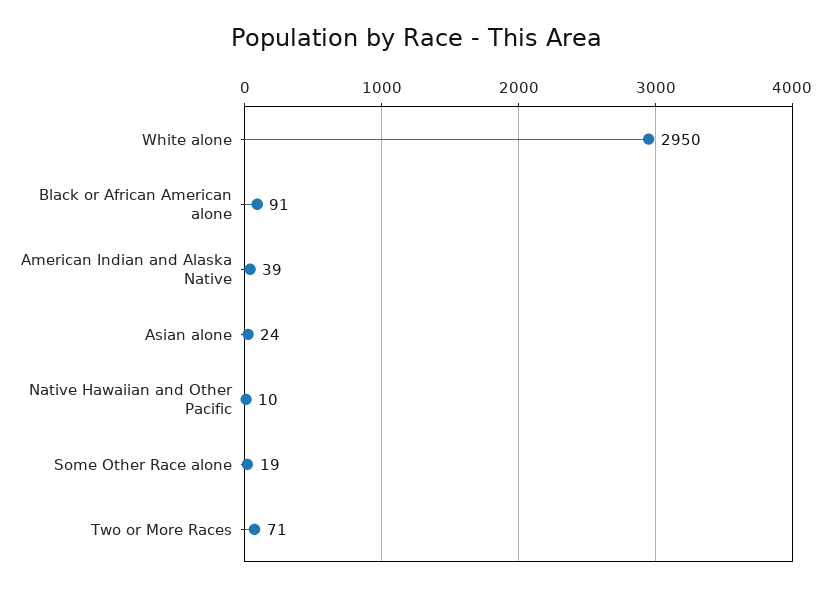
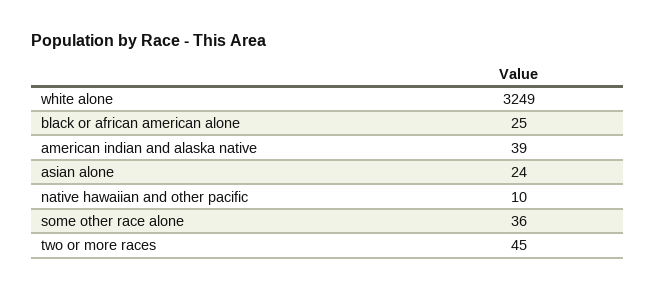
  {
-   "White alone": 2950,
+   "White alone": 3249,
-   "Black or African American alone": 91,
+   "Black or African American alone": 25,
    "American Indian and Alaska Native": 39,
    "Asian alone": 24,
    "Native Hawaiian and Other Pacific": 10,
-   "Some Other Race alone": 19,
+   "Some Other Race alone": 36,
-   "Two or More Races": 71
+   "Two or More Races": 45
  }

